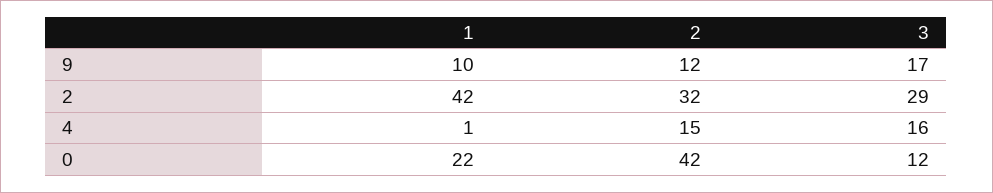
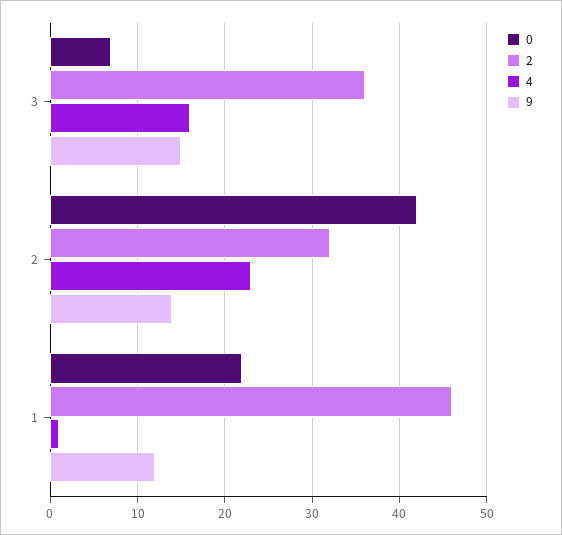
  {
    "9": {
-     "1": 10,
+     "1": 12,
-     "2": 12,
+     "2": 14,
-     "3": 17
+     "3": 15
    },
    "2": {
-     "1": 42,
+     "1": 46,
      "2": 32,
-     "3": 29
+     "3": 36
    },
    "4": {
      "1": 1,
-     "2": 15,
+     "2": 23,
      "3": 16
    },
    "0": {
      "1": 22,
      "2": 42,
-     "3": 12
+     "3": 7
    }
  }

